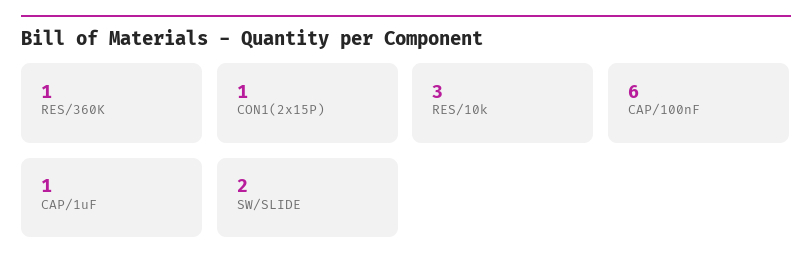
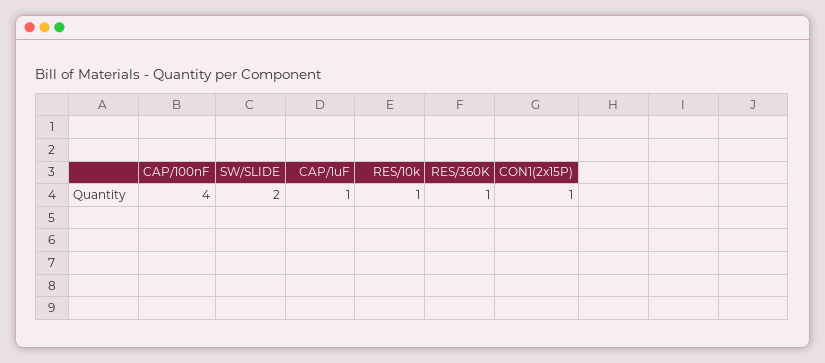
  {
    "RES/360K": 1,
    "CON1(2x15P)": 1,
-   "RES/10k": 3,
+   "RES/10k": 1,
-   "CAP/100nF": 6,
+   "CAP/100nF": 4,
    "CAP/1uF": 1,
    "SW/SLIDE": 2
  }

